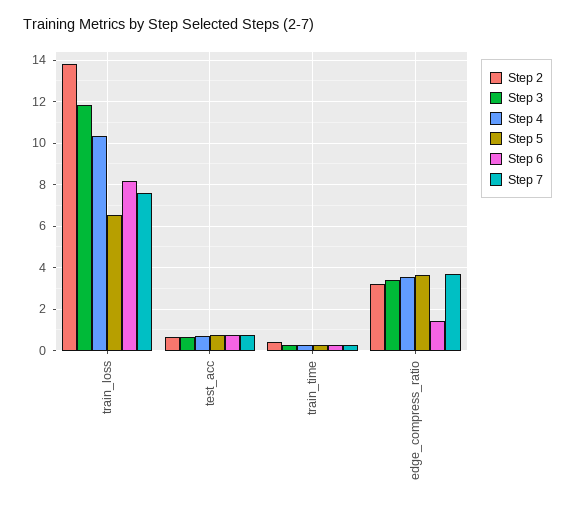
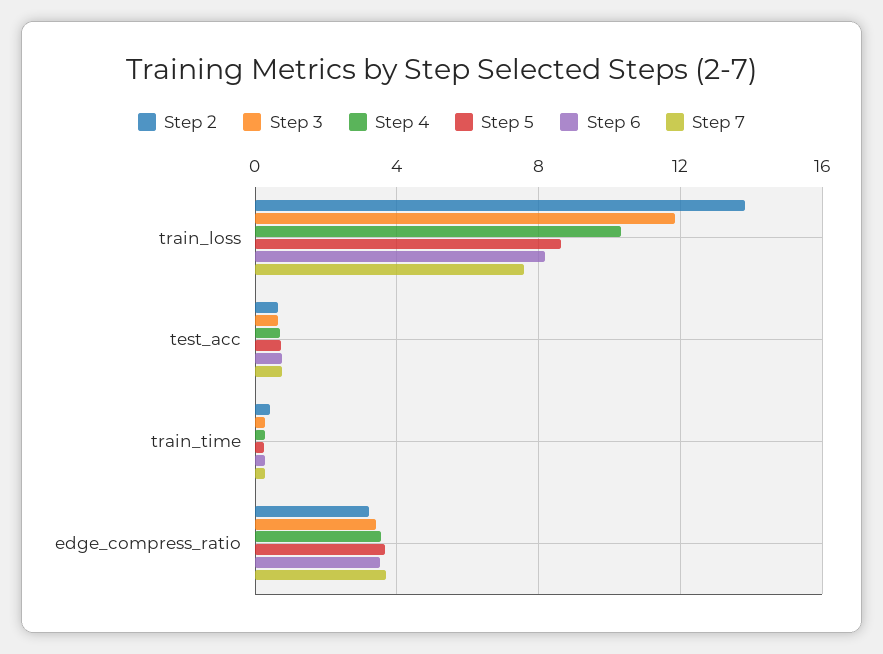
  {
    "Step 2": {
      "train_loss": 14,
      "test_acc": 0.5,
      "train_time": 0.5,
      "edge_compress_ratio": 3
    },
    "Step 3": {
      "train_loss": 12,
      "test_acc": 0.5,
      "train_time": 0.5,
      "edge_compress_ratio": 3.5
    },
    "Step 4": {
      "train_loss": 10.5,
      "test_acc": 0.5,
      "train_time": 0.5,
      "edge_compress_ratio": 3.5
    },
    "Step 5": {
-     "train_loss": 6.5,
+     "train_loss": 8.5,
      "test_acc": 0.5,
      "train_time": 0.5,
      "edge_compress_ratio": 3.5
    },
    "Step 6": {
      "train_loss": 8,
      "test_acc": 0.5,
      "train_time": 0.5,
-     "edge_compress_ratio": 1.5
+     "edge_compress_ratio": 3.5
    },
    "Step 7": {
      "train_loss": 7.5,
      "test_acc": 1,
      "train_time": 0.5,
      "edge_compress_ratio": 3.5
    }
  }

